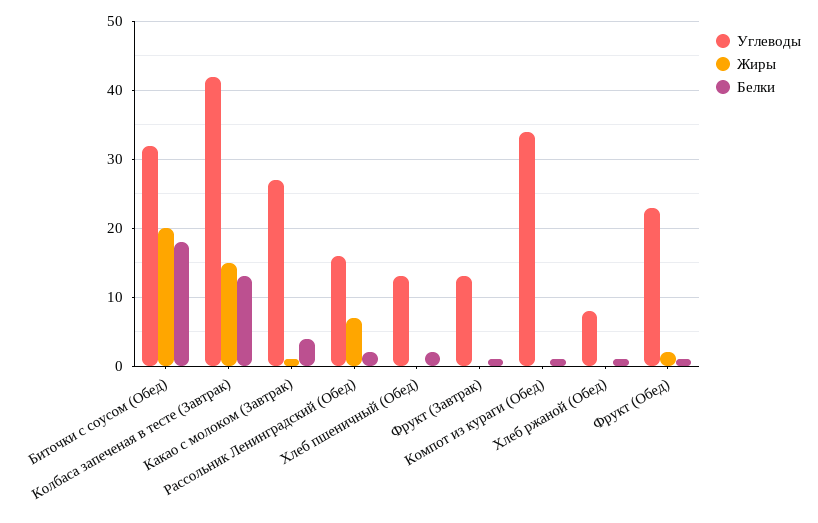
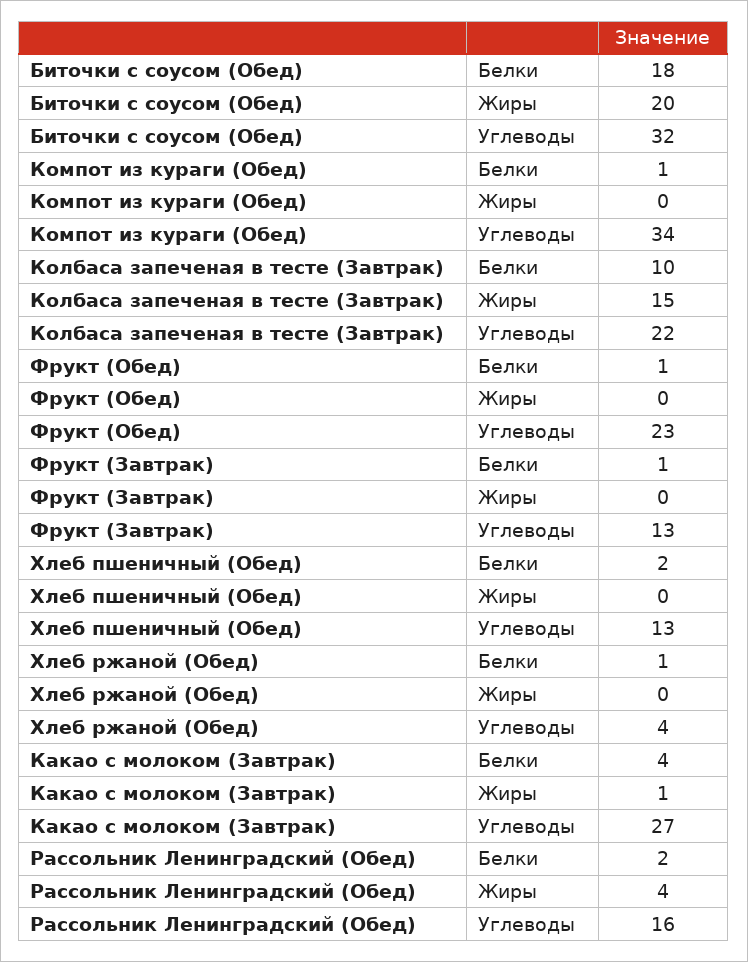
  {
    "Углеводы": {
      "Биточки с соусом (Обед)": 32,
-     "Колбаса запеченая в тесте (Завтрак)": 42,
+     "Колбаса запеченая в тесте (Завтрак)": 22,
      "Какао с молоком (Завтрак)": 27,
      "Рассольник Ленинградский (Обед)": 16,
      "Хлеб пшеничный (Обед)": 13,
      "Фрукт (Завтрак)": 13,
      "Компот из кураги (Обед)": 34,
-     "Хлеб ржаной (Обед)": 8,
+     "Хлеб ржаной (Обед)": 4,
      "Фрукт (Обед)": 23
    },
    "Жиры": {
      "Биточки с соусом (Обед)": 20,
      "Колбаса запеченая в тесте (Завтрак)": 15,
      "Какао с молоком (Завтрак)": 1,
-     "Рассольник Ленинградский (Обед)": 7,
+     "Рассольник Ленинградский (Обед)": 4,
      "Хлеб пшеничный (Обед)": 0,
      "Фрукт (Завтрак)": 0,
      "Компот из кураги (Обед)": 0,
      "Хлеб ржаной (Обед)": 0,
-     "Фрукт (Обед)": 2
+     "Фрукт (Обед)": 0
    },
    "Белки": {
      "Биточки с соусом (Обед)": 18,
-     "Колбаса запеченая в тесте (Завтрак)": 13,
+     "Колбаса запеченая в тесте (Завтрак)": 10,
      "Какао с молоком (Завтрак)": 4,
      "Рассольник Ленинградский (Обед)": 2,
      "Хлеб пшеничный (Обед)": 2,
      "Фрукт (Завтрак)": 1,
      "Компот из кураги (Обед)": 1,
      "Хлеб ржаной (Обед)": 1,
      "Фрукт (Обед)": 1
    }
  }

